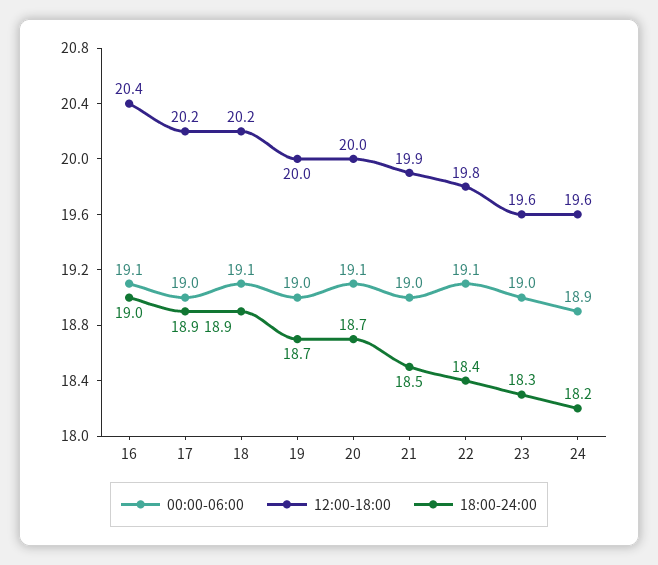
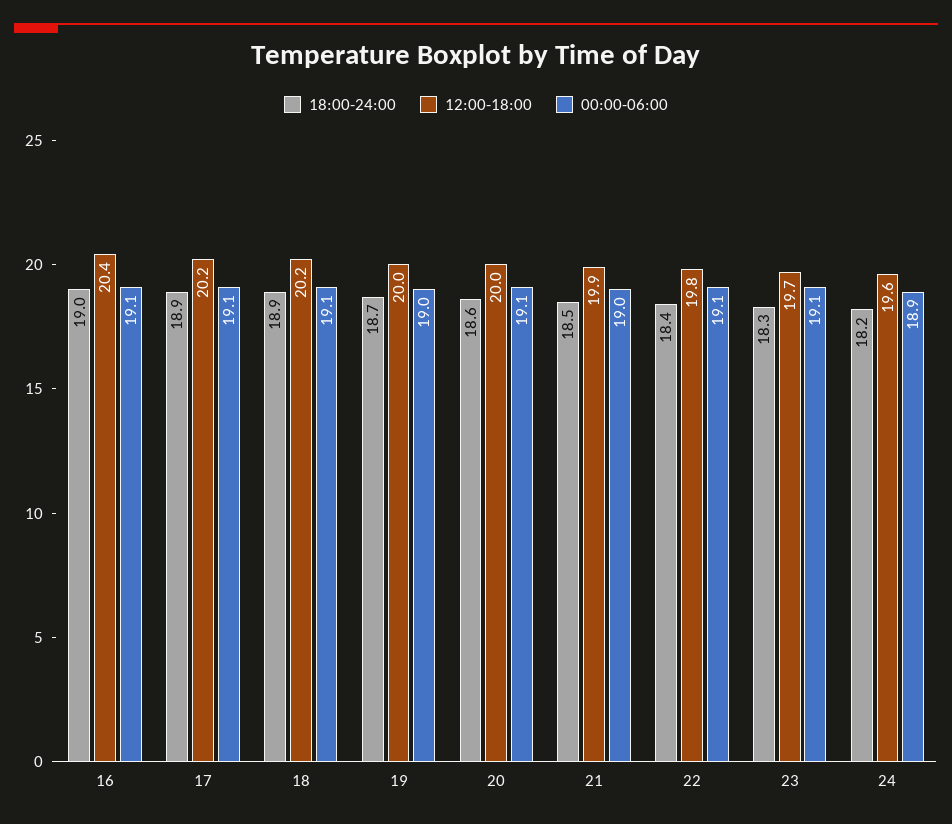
  {
    "00:00-06:00": {
      "16": 19.1,
-     "17": 19,
+     "17": 19.1,
      "18": 19.1,
      "19": 19,
      "20": 19.1,
      "21": 19,
      "22": 19.1,
-     "23": 19,
+     "23": 19.1,
      "24": 18.9
    },
    "12:00-18:00": {
      "16": 20.4,
      "17": 20.2,
      "18": 20.2,
      "19": 20,
      "20": 20,
      "21": 19.9,
      "22": 19.8,
-     "23": 19.6,
+     "23": 19.7,
      "24": 19.6
    },
    "18:00-24:00": {
      "16": 19,
      "17": 18.9,
      "18": 18.9,
      "19": 18.7,
-     "20": 18.7,
+     "20": 18.6,
      "21": 18.5,
      "22": 18.4,
      "23": 18.3,
      "24": 18.2
    }
  }

